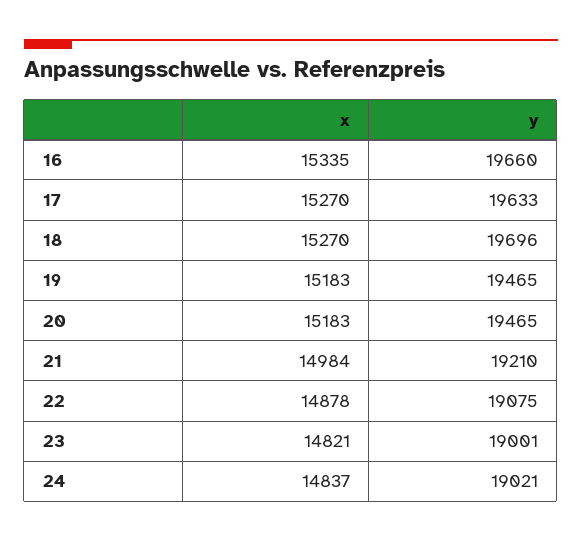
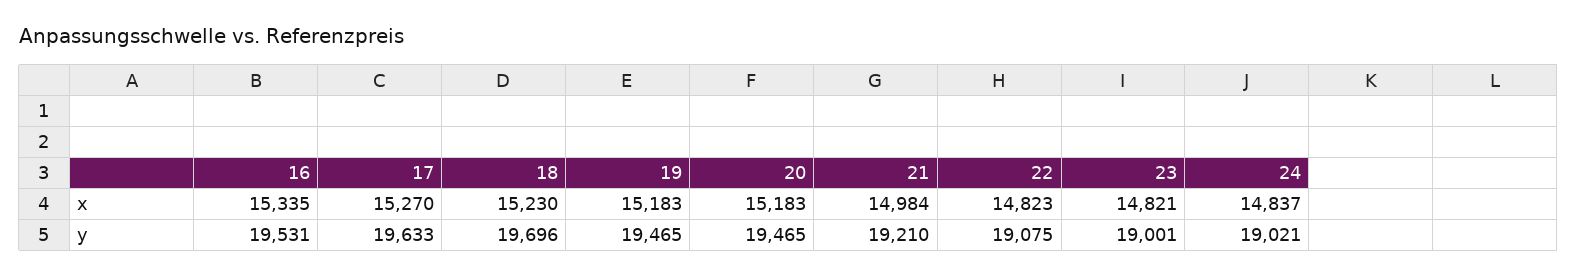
  {
    "x": {
      "16": 15335,
      "17": 15270,
-     "18": 15270,
+     "18": 15230,
      "19": 15183,
      "20": 15183,
      "21": 14984,
-     "22": 14878,
+     "22": 14823,
      "23": 14821,
      "24": 14837
    },
    "y": {
-     "16": 19660,
+     "16": 19531,
      "17": 19633,
      "18": 19696,
      "19": 19465,
      "20": 19465,
      "21": 19210,
      "22": 19075,
      "23": 19001,
      "24": 19021
    }
  }

